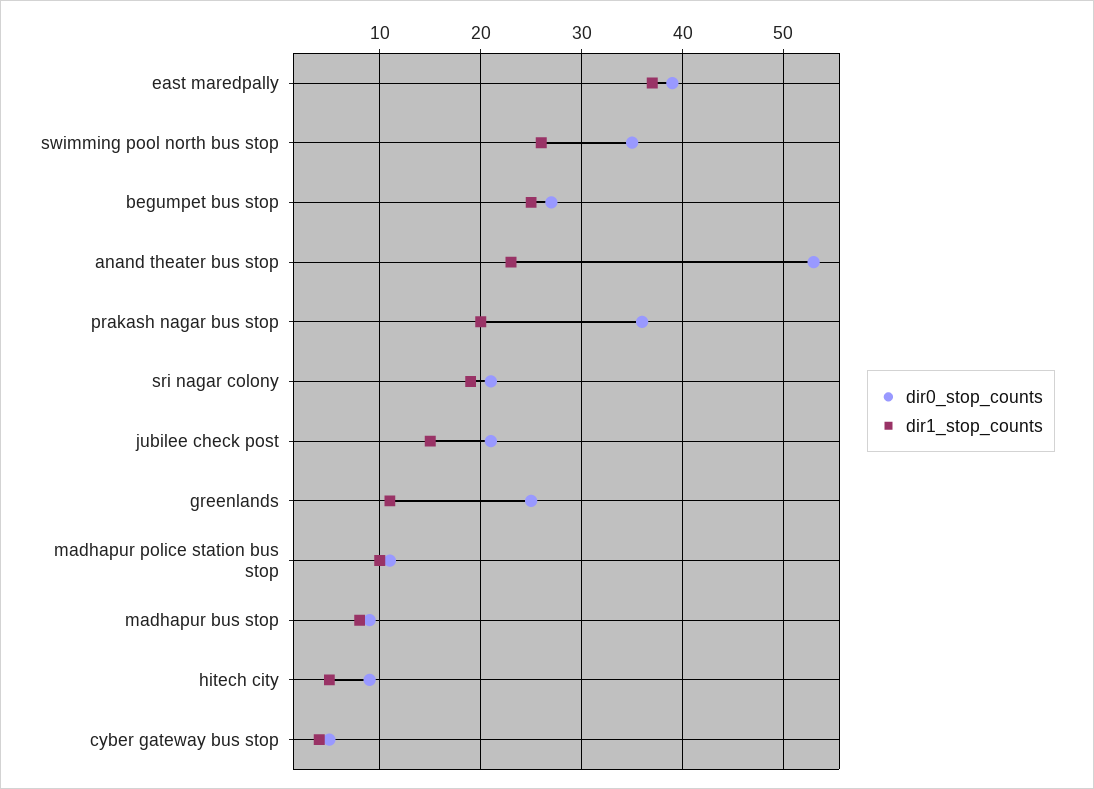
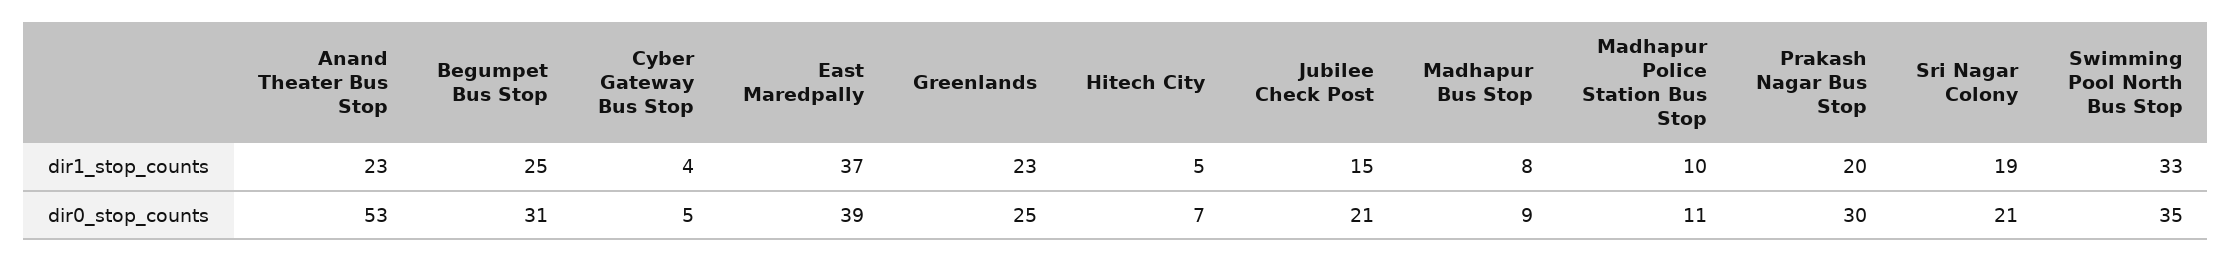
  {
    "dir0_stop_counts": {
      "east maredpally": 39,
      "swimming pool north bus stop": 35,
-     "begumpet bus stop": 27,
+     "begumpet bus stop": 31,
      "anand theater bus stop": 53,
-     "prakash nagar bus stop": 36,
+     "prakash nagar bus stop": 30,
      "sri nagar colony": 21,
      "jubilee check post": 21,
      "greenlands": 25,
      "madhapur police station bus stop": 11,
      "madhapur bus stop": 9,
-     "hitech city": 9,
+     "hitech city": 7,
      "cyber gateway bus stop": 5
    },
    "dir1_stop_counts": {
      "east maredpally": 37,
-     "swimming pool north bus stop": 26,
+     "swimming pool north bus stop": 33,
      "begumpet bus stop": 25,
      "anand theater bus stop": 23,
      "prakash nagar bus stop": 20,
      "sri nagar colony": 19,
      "jubilee check post": 15,
-     "greenlands": 11,
+     "greenlands": 23,
      "madhapur police station bus stop": 10,
      "madhapur bus stop": 8,
      "hitech city": 5,
      "cyber gateway bus stop": 4
    }
  }

